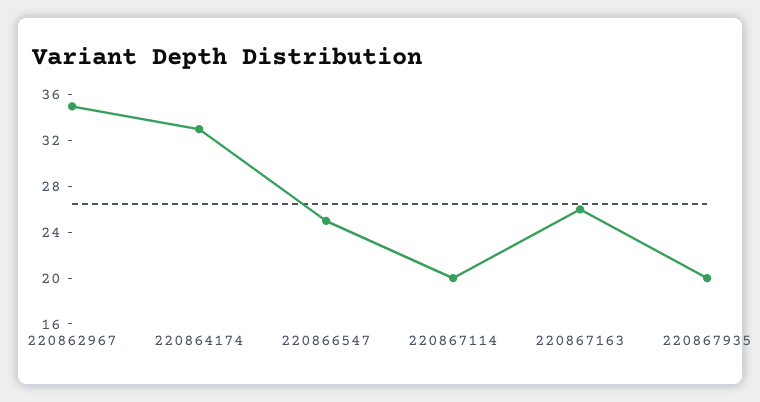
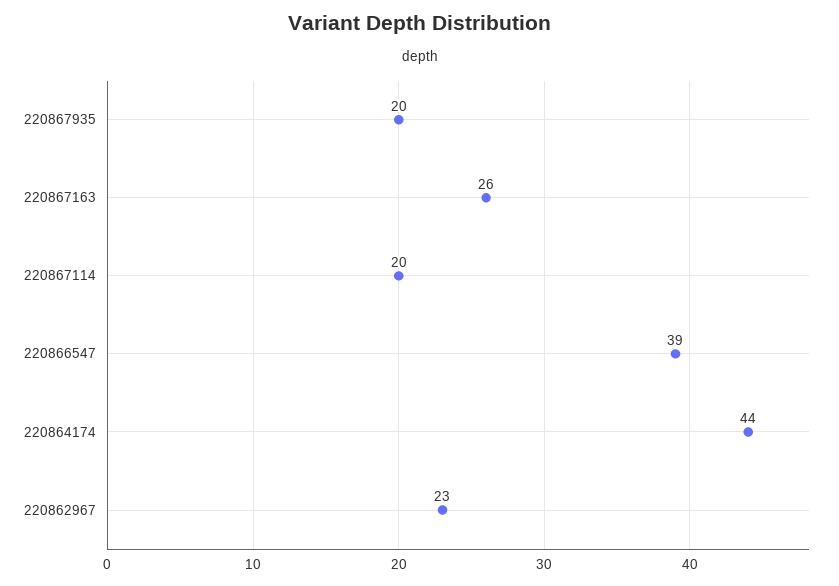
  {
-   "220862967": 35,
+   "220862967": 23,
-   "220864174": 33,
+   "220864174": 44,
-   "220866547": 25,
+   "220866547": 39,
    "220867114": 20,
    "220867163": 26,
    "220867935": 20
  }

